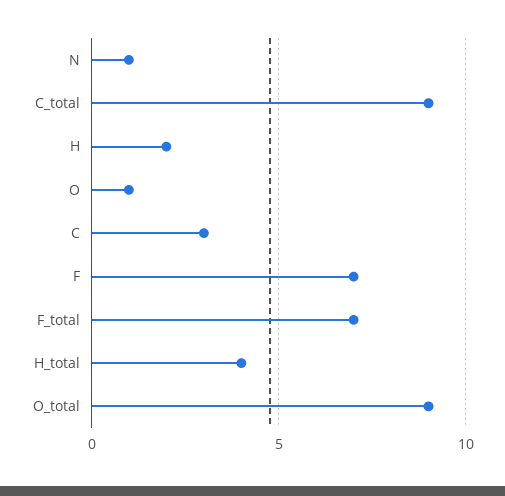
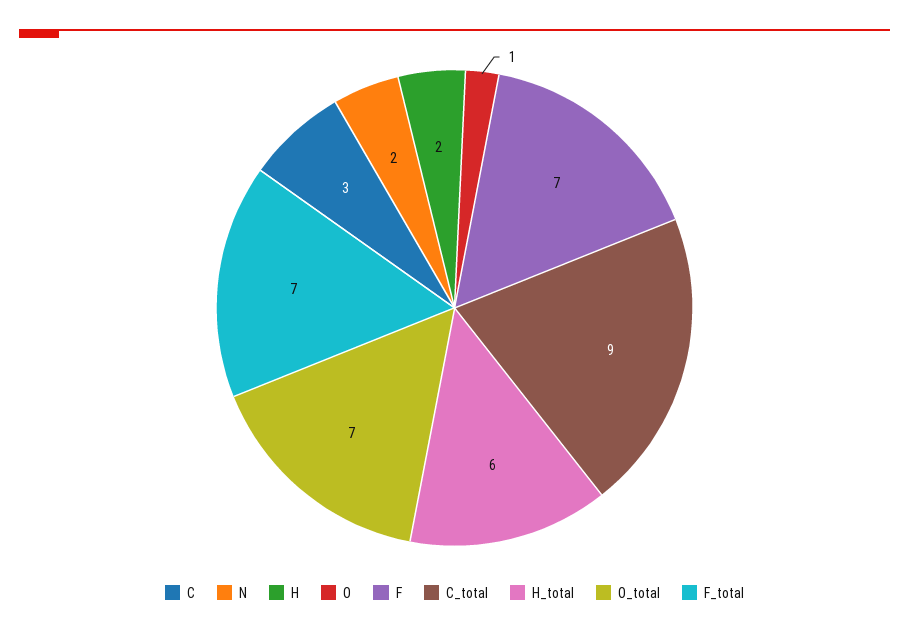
  {
-   "N": 1,
+   "N": 2,
    "C_total": 9,
    "H": 2,
    "O": 1,
    "C": 3,
    "F": 7,
    "F_total": 7,
-   "H_total": 4,
+   "H_total": 6,
-   "O_total": 9
+   "O_total": 7
  }

